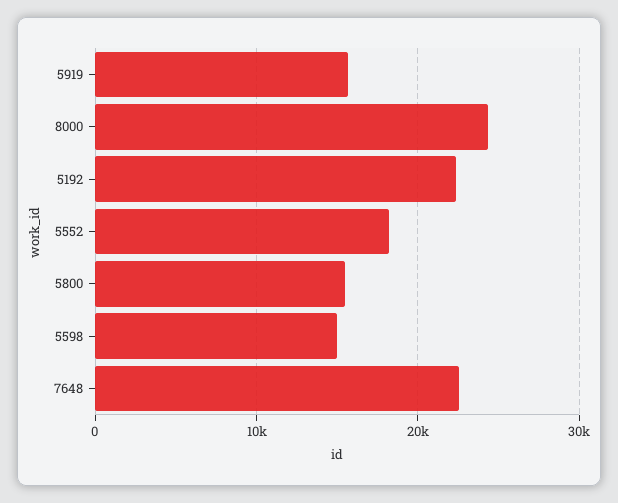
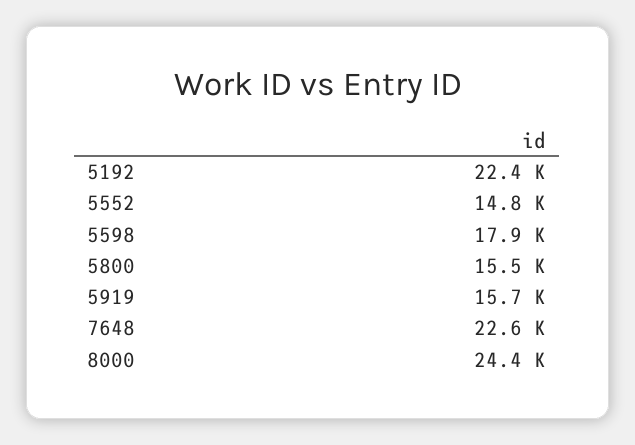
  {
    "5919": 15700,
    "8000": 24400,
    "5192": 22400,
-   "5552": 18000,
+   "5552": 14800,
    "5800": 15500,
-   "5598": 15000,
+   "5598": 17900,
    "7648": 22600
  }

